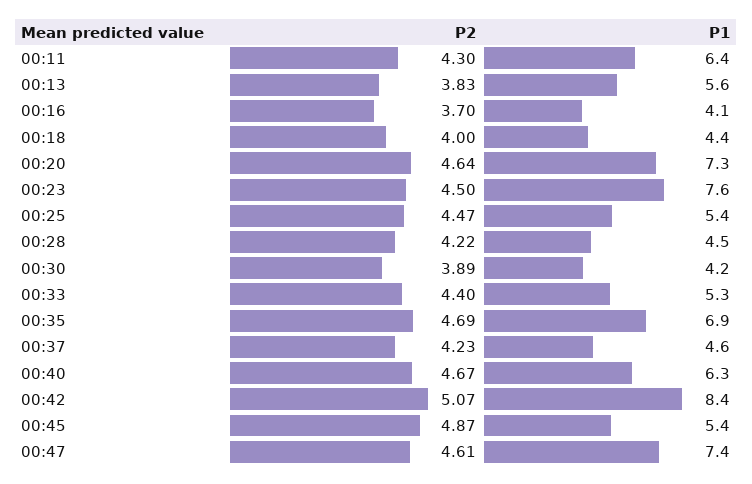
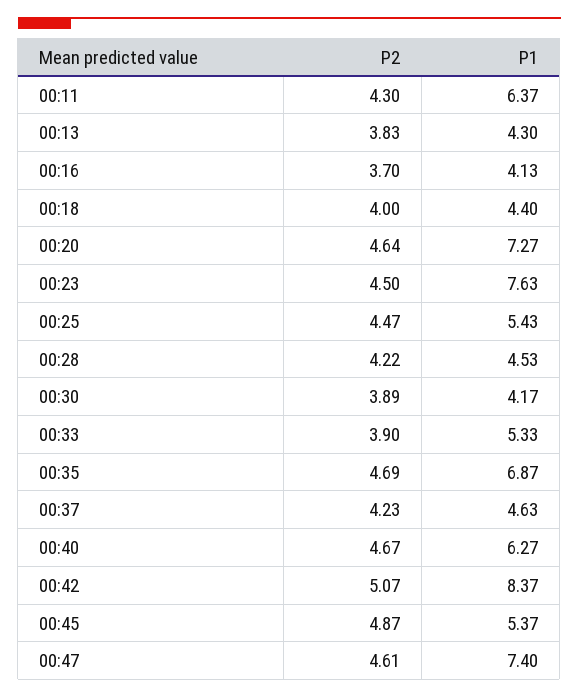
  {
    "P2": {
      "00:11": 4.3,
      "00:13": 3.83,
      "00:16": 3.7,
      "00:18": 4,
      "00:20": 4.64,
      "00:23": 4.5,
      "00:25": 4.47,
      "00:28": 4.22,
      "00:30": 3.89,
-     "00:33": 4.4,
+     "00:33": 3.9,
      "00:35": 4.69,
      "00:37": 4.23,
      "00:40": 4.67,
      "00:42": 5.07,
      "00:45": 4.87,
      "00:47": 4.61
    },
    "P1": {
      "00:11": 6.37,
-     "00:13": 5.6,
+     "00:13": 4.3,
      "00:16": 4.13,
      "00:18": 4.4,
      "00:20": 7.27,
      "00:23": 7.63,
      "00:25": 5.43,
      "00:28": 4.53,
      "00:30": 4.17,
      "00:33": 5.33,
      "00:35": 6.87,
      "00:37": 4.63,
      "00:40": 6.27,
      "00:42": 8.37,
      "00:45": 5.37,
      "00:47": 7.4
    }
  }

